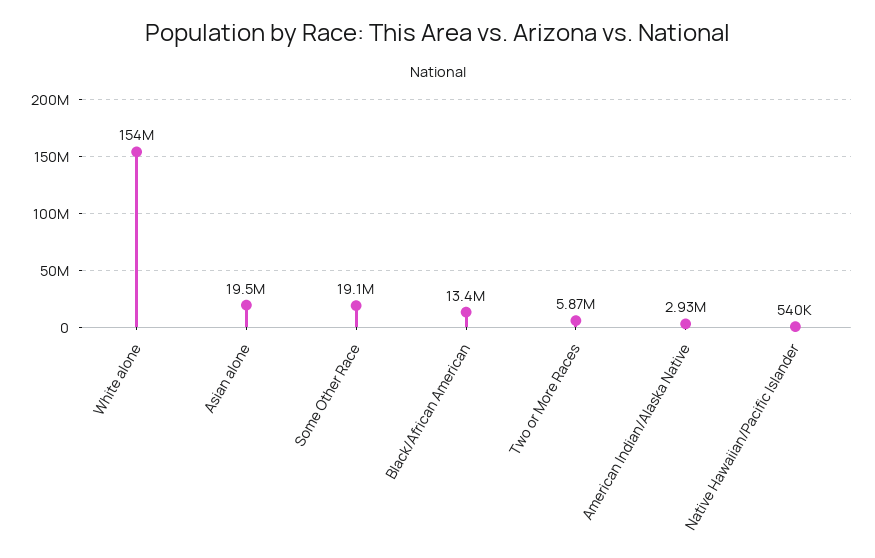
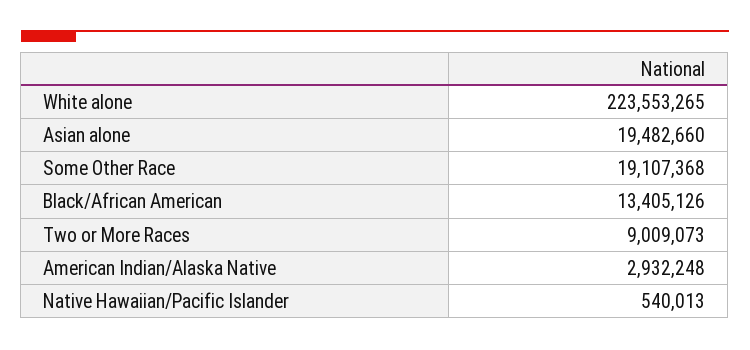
  {
-   "White alone": 154000000,
+   "White alone": 223553265,
    "Asian alone": 19482660,
    "Some Other Race": 19107368,
    "Black/African American": 13405126,
-   "Two or More Races": 5870000,
+   "Two or More Races": 9009073,
    "American Indian/Alaska Native": 2932248,
    "Native Hawaiian/Pacific Islander": 540013
  }

